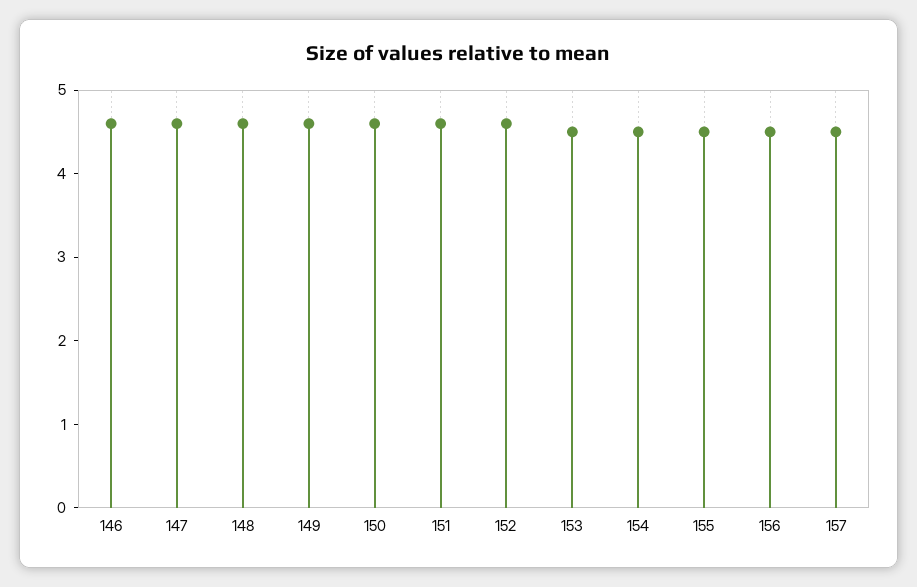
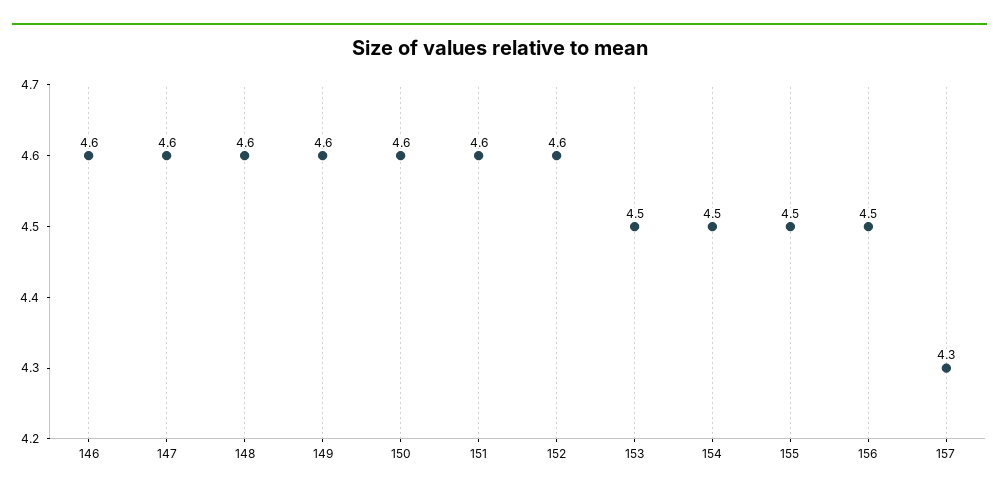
  {
    "146": 4.6,
    "147": 4.6,
    "148": 4.6,
    "149": 4.6,
    "150": 4.6,
    "151": 4.6,
    "152": 4.6,
    "153": 4.5,
    "154": 4.5,
    "155": 4.5,
    "156": 4.5,
-   "157": 4.5
+   "157": 4.3
  }

